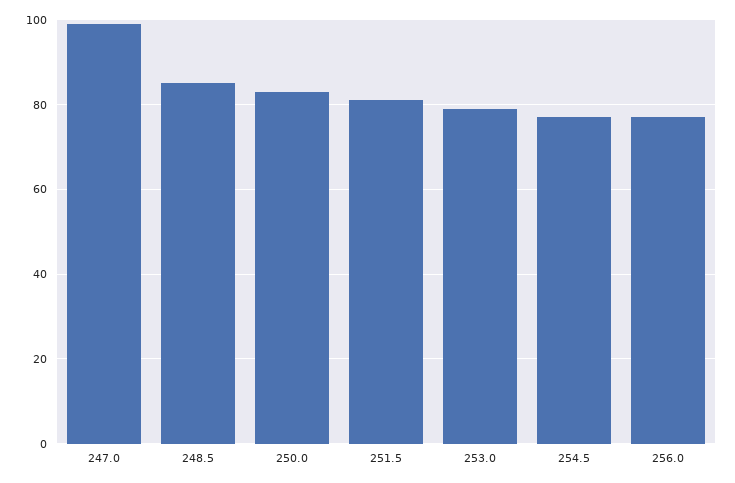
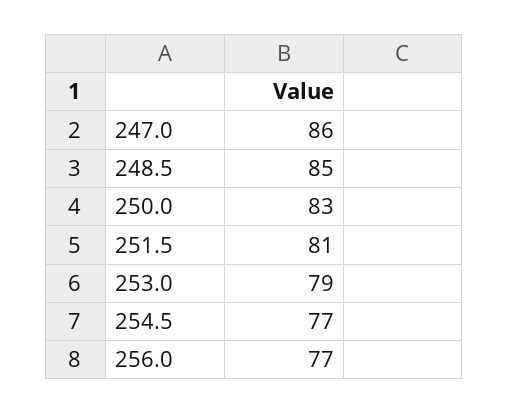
  {
-   "247.0": 100,
+   "247.0": 86,
    "248.5": 85,
    "250.0": 83,
    "251.5": 81,
    "253.0": 79,
    "254.5": 77,
    "256.0": 77
  }

